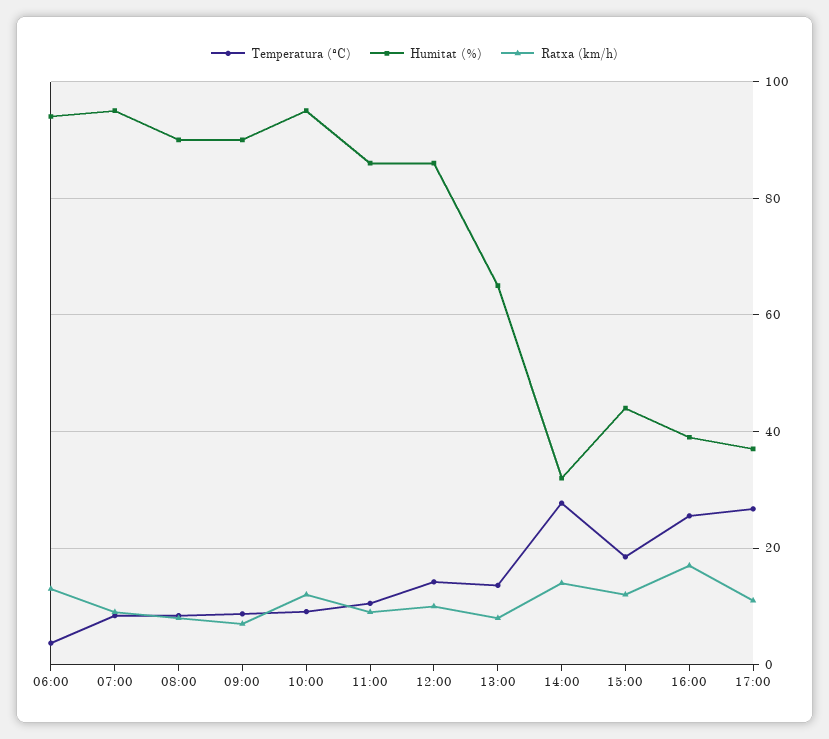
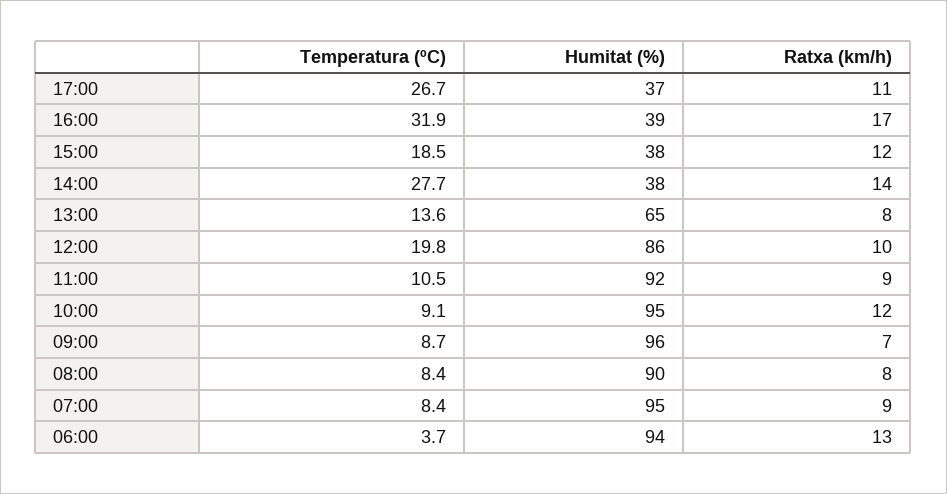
  {
    "Temperatura (ºC)": {
      "06:00": 3.7,
      "07:00": 8.4,
      "08:00": 8.4,
      "09:00": 8.7,
      "10:00": 9.1,
      "11:00": 10.5,
-     "12:00": 14,
+     "12:00": 19.8,
      "13:00": 13.6,
      "14:00": 27.7,
      "15:00": 18.5,
-     "16:00": 26,
+     "16:00": 31.9,
      "17:00": 26.7
    },
    "Humitat (%)": {
      "06:00": 94,
      "07:00": 95,
      "08:00": 90,
-     "09:00": 90,
+     "09:00": 96,
      "10:00": 95,
-     "11:00": 86,
+     "11:00": 92,
      "12:00": 86,
      "13:00": 65,
-     "14:00": 32,
+     "14:00": 38,
-     "15:00": 44,
+     "15:00": 38,
      "16:00": 39,
      "17:00": 37
    },
    "Ratxa (km/h)": {
      "06:00": 13,
      "07:00": 9,
      "08:00": 8,
      "09:00": 7,
      "10:00": 12,
      "11:00": 9,
      "12:00": 10,
      "13:00": 8,
      "14:00": 14,
      "15:00": 12,
      "16:00": 17,
      "17:00": 11
    }
  }

